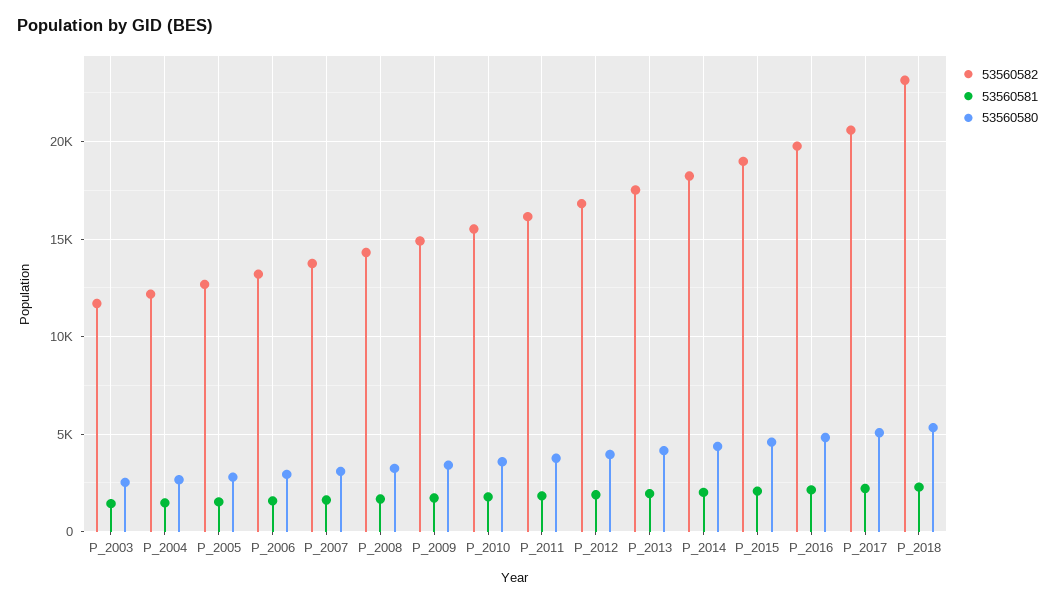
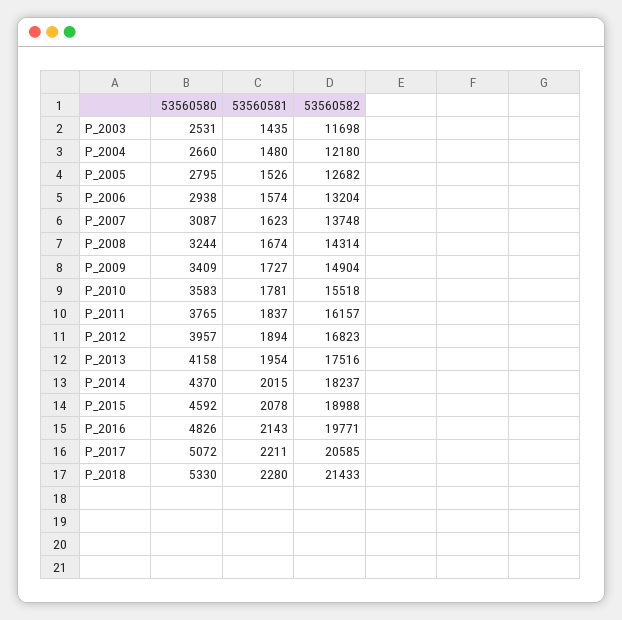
  {
    "53560582": {
      "P_2003": 11698,
      "P_2004": 12180,
      "P_2005": 12682,
      "P_2006": 13204,
      "P_2007": 13748,
      "P_2008": 14314,
      "P_2009": 14904,
      "P_2010": 15518,
      "P_2011": 16157,
      "P_2012": 16823,
      "P_2013": 17516,
      "P_2014": 18237,
      "P_2015": 18988,
      "P_2016": 19771,
      "P_2017": 20585,
-     "P_2018": 23000
+     "P_2018": 21433
    },
    "53560581": {
      "P_2003": 1435,
      "P_2004": 1480,
      "P_2005": 1526,
      "P_2006": 1574,
      "P_2007": 1623,
      "P_2008": 1674,
      "P_2009": 1727,
      "P_2010": 1781,
      "P_2011": 1837,
      "P_2012": 1894,
      "P_2013": 1954,
      "P_2014": 2015,
      "P_2015": 2078,
      "P_2016": 2143,
      "P_2017": 2211,
      "P_2018": 2280
    },
    "53560580": {
      "P_2003": 2531,
      "P_2004": 2660,
      "P_2005": 2795,
      "P_2006": 2938,
      "P_2007": 3087,
      "P_2008": 3244,
      "P_2009": 3409,
      "P_2010": 3583,
      "P_2011": 3765,
      "P_2012": 3957,
      "P_2013": 4158,
      "P_2014": 4370,
      "P_2015": 4592,
      "P_2016": 4826,
      "P_2017": 5072,
      "P_2018": 5330
    }
  }

